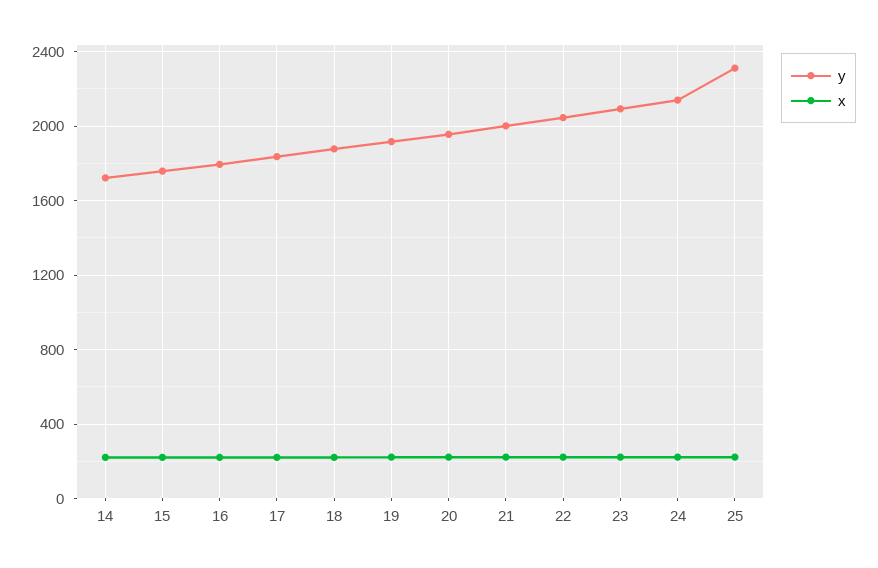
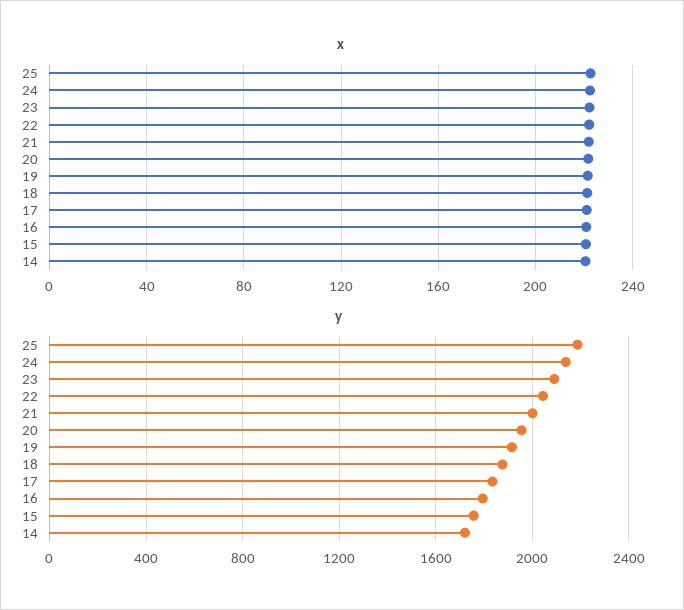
  {
    "y": {
      "14": 1700,
      "15": 1750,
      "16": 1800,
      "17": 1850,
      "18": 1900,
      "19": 1900,
      "20": 1950,
      "21": 2000,
      "22": 2050,
      "23": 2100,
      "24": 2150,
-     "25": 2300
+     "25": 2200
    },
    "x": {
      "14": 220,
      "15": 220,
      "16": 220,
      "17": 220,
      "18": 220,
      "19": 220,
      "20": 220,
      "21": 220,
      "22": 220,
      "23": 220,
      "24": 220,
      "25": 225
    }
  }

